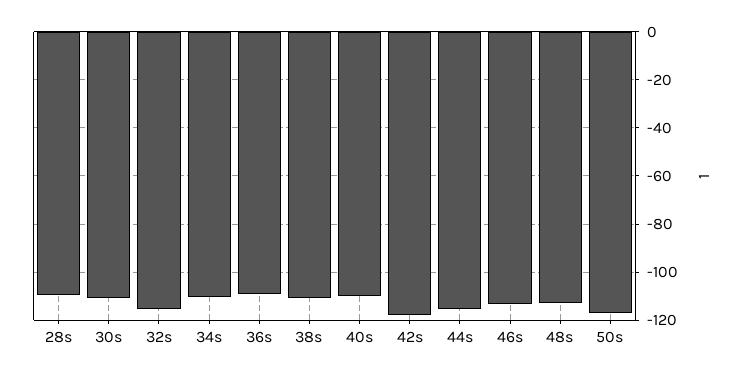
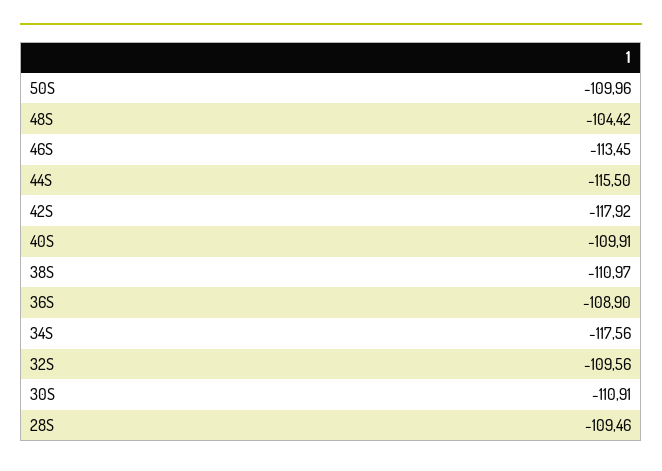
  {
    "28s": -109.46,
    "30s": -110.91,
-   "32s": -115,
+   "32s": -109.56,
-   "34s": -110,
+   "34s": -117.56,
    "36s": -108.9,
    "38s": -110.97,
    "40s": -109.91,
    "42s": -117.92,
    "44s": -115.5,
    "46s": -113.45,
-   "48s": -112.5,
+   "48s": -104.42,
-   "50s": -117.5
+   "50s": -109.96
  }

